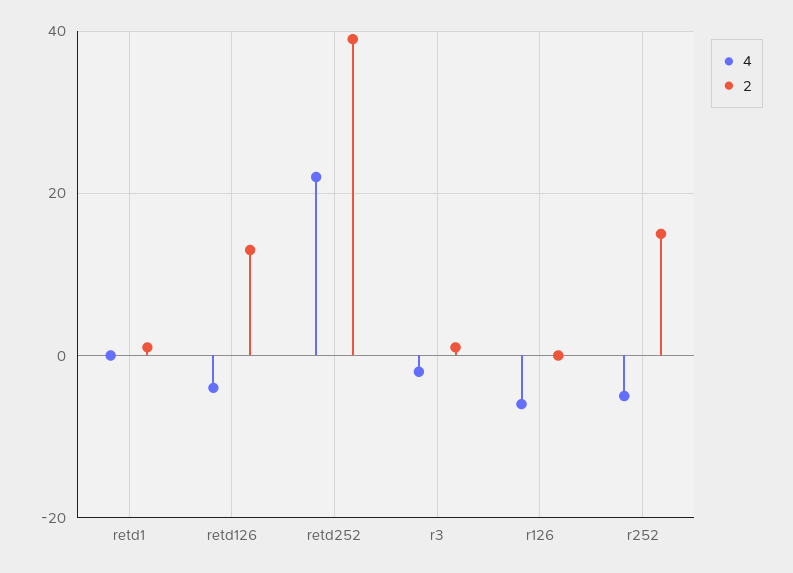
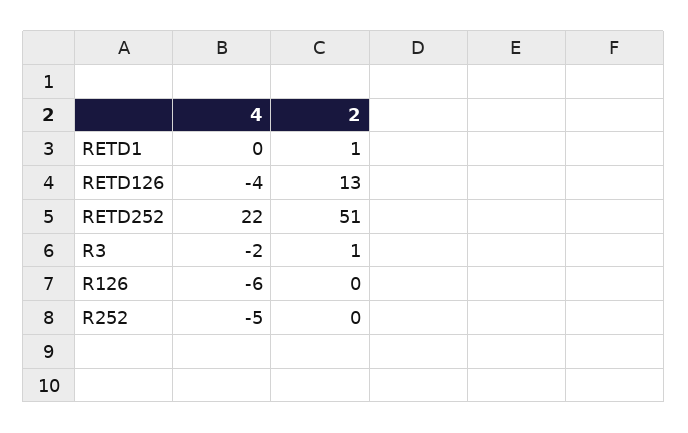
  {
    "4": {
      "retd1": 0,
      "retd126": -4,
      "retd252": 22,
      "r3": -2,
      "r126": -6,
      "r252": -5
    },
    "2": {
      "retd1": 1,
      "retd126": 13,
-     "retd252": 40,
+     "retd252": 51,
      "r3": 1,
      "r126": 0,
-     "r252": 15
+     "r252": 0
    }
  }

